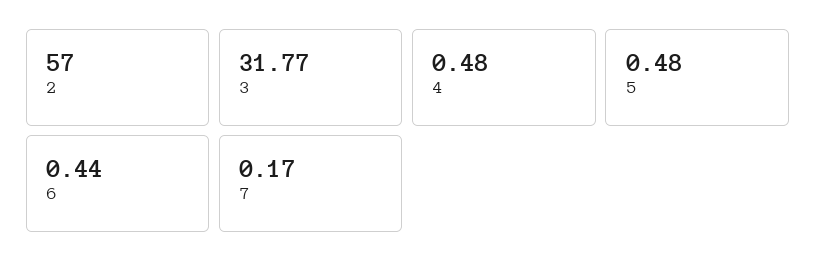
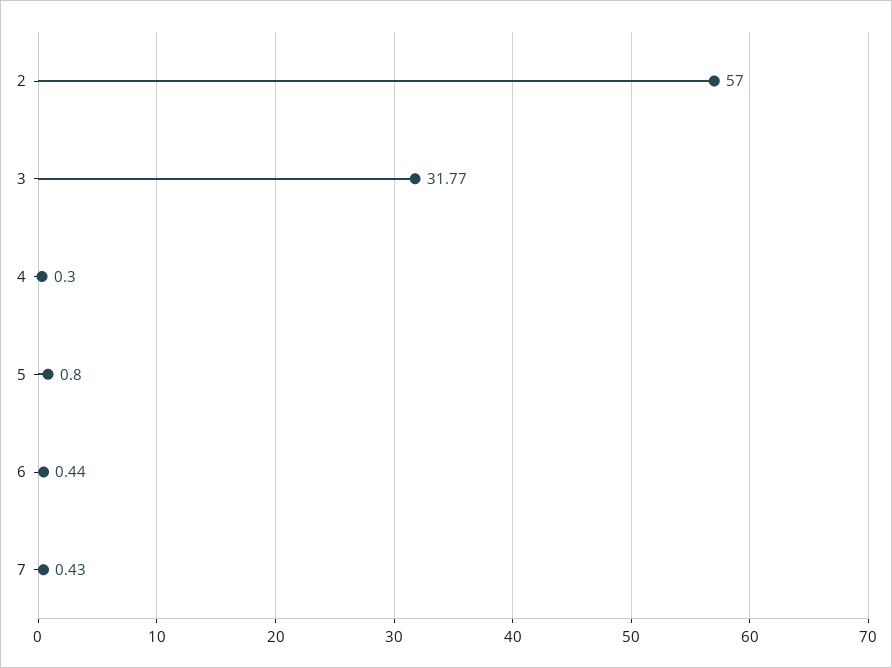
  {
    "2": 57,
    "3": 31.77,
-   "4": 0.48,
+   "4": 0.3,
-   "5": 0.48,
+   "5": 0.8,
    "6": 0.44,
-   "7": 0.17
+   "7": 0.43
  }

